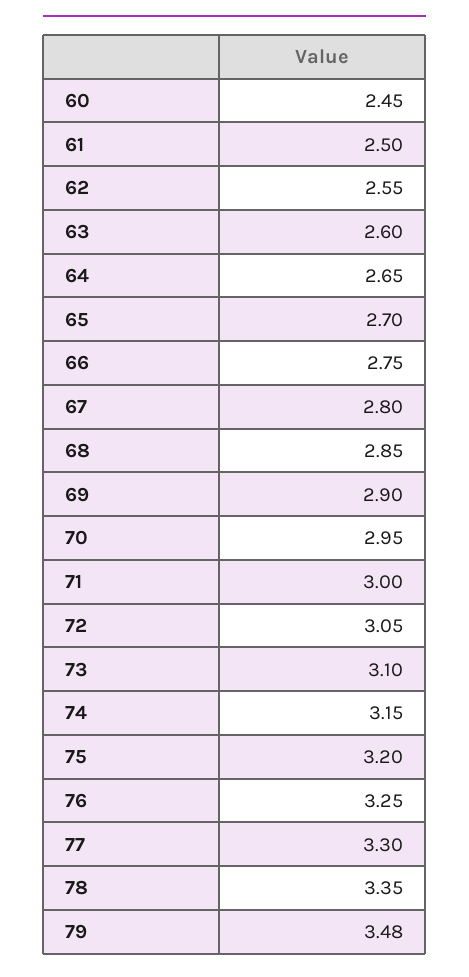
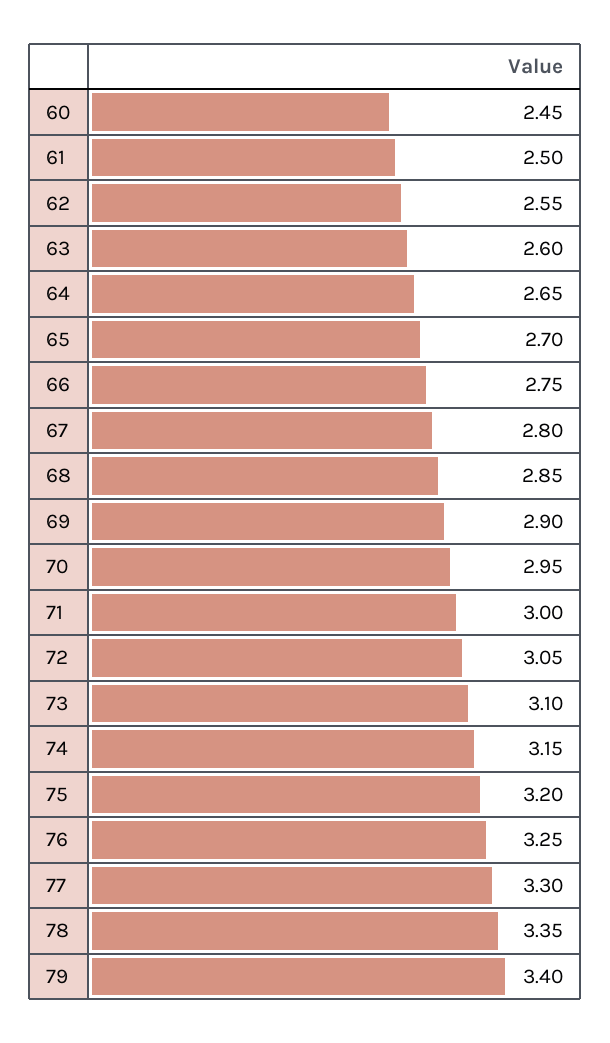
  {
    "60": 2.45,
    "61": 2.5,
    "62": 2.55,
    "63": 2.6,
    "64": 2.65,
    "65": 2.7,
    "66": 2.75,
    "67": 2.8,
    "68": 2.85,
    "69": 2.9,
    "70": 2.95,
    "71": 3,
    "72": 3.05,
    "73": 3.1,
    "74": 3.15,
    "75": 3.2,
    "76": 3.25,
    "77": 3.3,
    "78": 3.35,
-   "79": 3.48
+   "79": 3.4
  }

